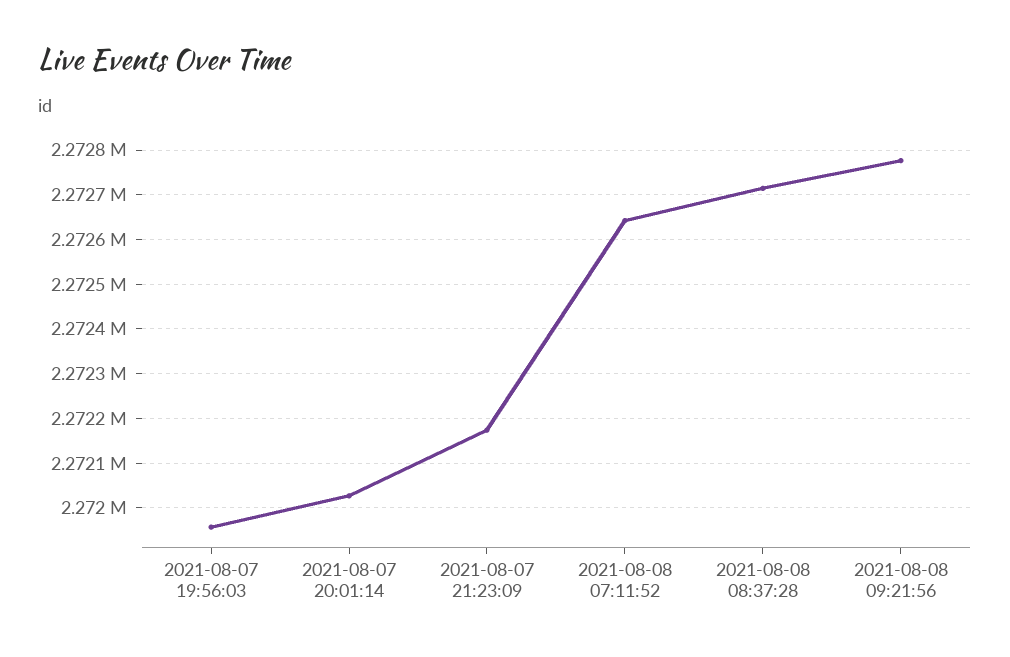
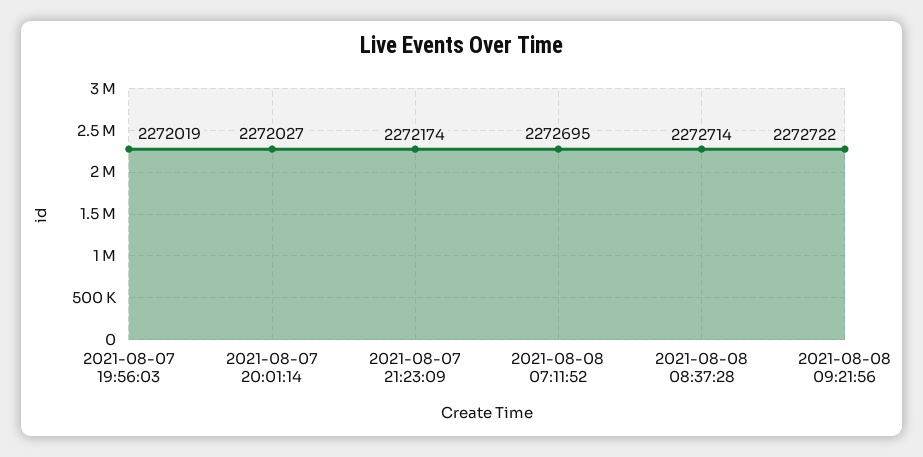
  {
-   "2021-08-07 19:56:03": 2271960,
+   "2021-08-07 19:56:03": 2272019,
    "2021-08-07 20:01:14": 2272027,
    "2021-08-07 21:23:09": 2272174,
-   "2021-08-08 07:11:52": 2272640,
+   "2021-08-08 07:11:52": 2272695,
    "2021-08-08 08:37:28": 2272714,
-   "2021-08-08 09:21:56": 2272780
+   "2021-08-08 09:21:56": 2272722
  }

